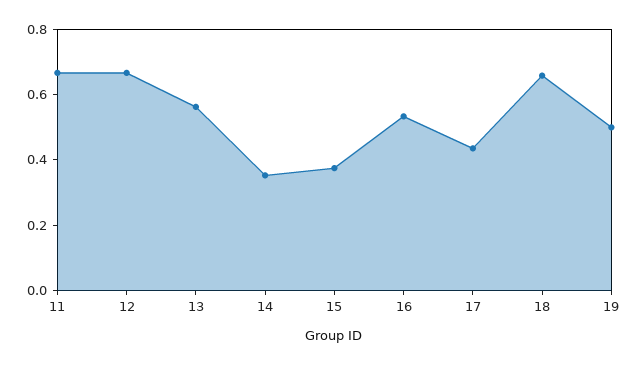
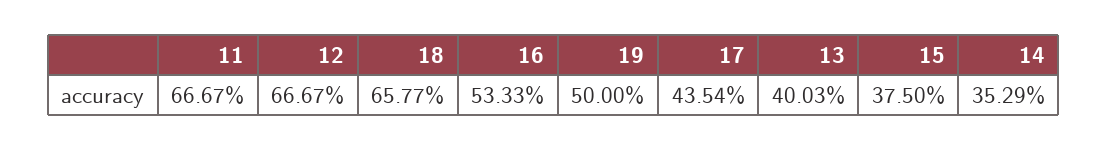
  {
    "11": 0.6667,
    "12": 0.6667,
-   "13": 0.55,
+   "13": 0.4003,
    "14": 0.3529,
    "15": 0.375,
    "16": 0.5333,
    "17": 0.4354,
    "18": 0.6577,
    "19": 0.5
  }

